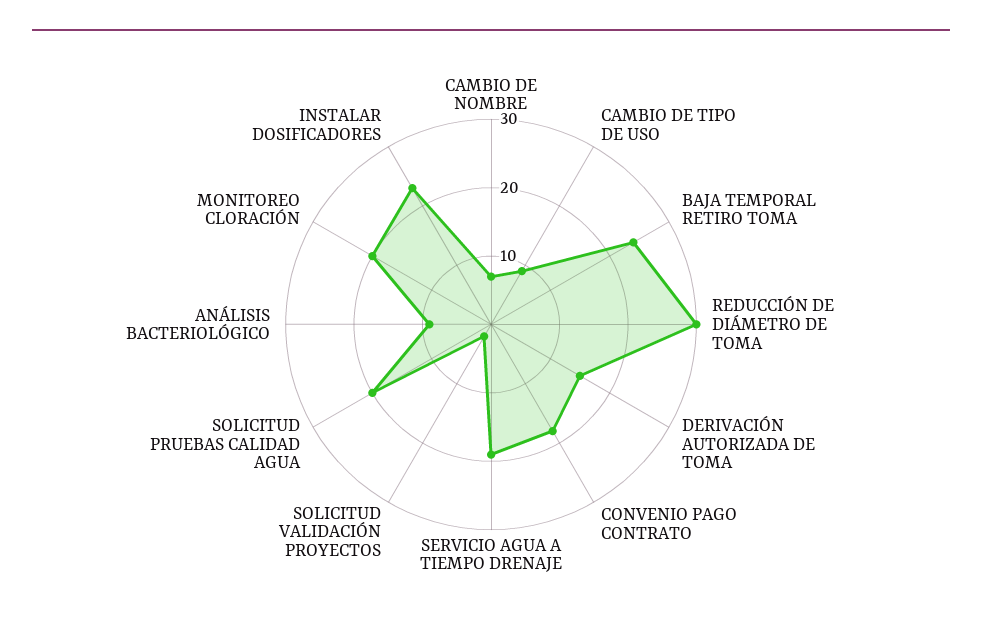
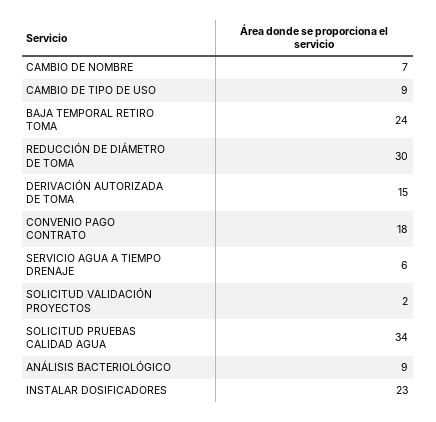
  {
    "CAMBIO DE NOMBRE": 7,
    "CAMBIO DE TIPO DE USO": 9,
    "BAJA TEMPORAL RETIRO TOMA": 24,
    "REDUCCIÓN DE DIÁMETRO DE TOMA": 30,
    "DERIVACIÓN AUTORIZADA DE TOMA": 15,
    "CONVENIO PAGO CONTRATO": 18,
-   "SERVICIO AGUA A TIEMPO DRENAJE": 20,
+   "SERVICIO AGUA A TIEMPO DRENAJE": 6,
    "SOLICITUD VALIDACIÓN PROYECTOS": 2,
-   "SOLICITUD PRUEBAS CALIDAD AGUA": 20,
+   "SOLICITUD PRUEBAS CALIDAD AGUA": 34,
    "ANÁLISIS BACTERIOLÓGICO": 9,
-   "MONITOREO CLORACIÓN": 20,
    "INSTALAR DOSIFICADORES": 23
  }

